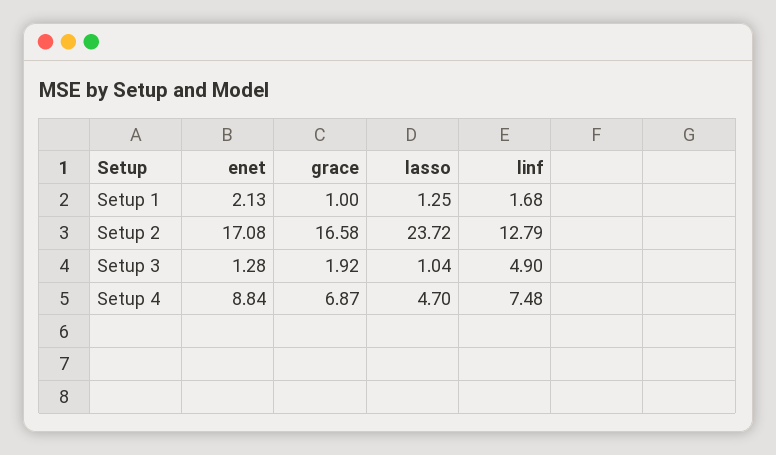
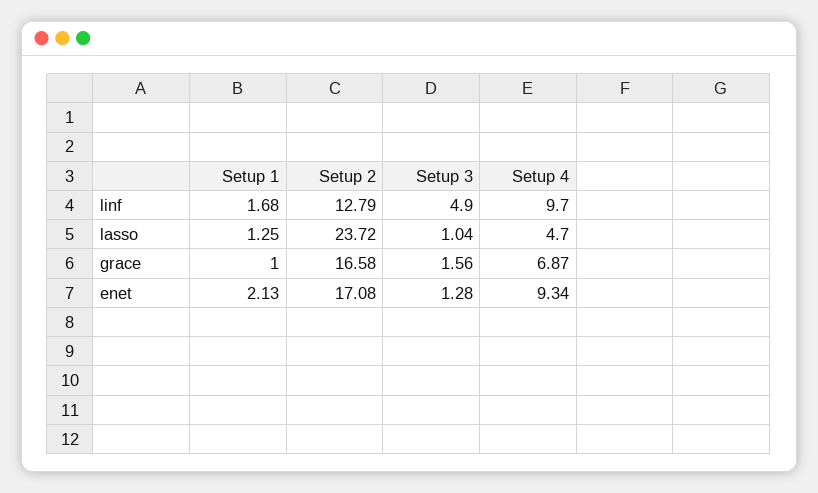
  {
    "enet": {
      "Setup 1": 2.13,
      "Setup 2": 17.08,
      "Setup 3": 1.28,
-     "Setup 4": 8.84
+     "Setup 4": 9.34
    },
    "grace": {
      "Setup 1": 1,
      "Setup 2": 16.58,
-     "Setup 3": 1.92,
+     "Setup 3": 1.56,
      "Setup 4": 6.87
    },
    "lasso": {
      "Setup 1": 1.25,
      "Setup 2": 23.72,
      "Setup 3": 1.04,
      "Setup 4": 4.7
    },
    "linf": {
      "Setup 1": 1.68,
      "Setup 2": 12.79,
      "Setup 3": 4.9,
-     "Setup 4": 7.48
+     "Setup 4": 9.7
    }
  }

